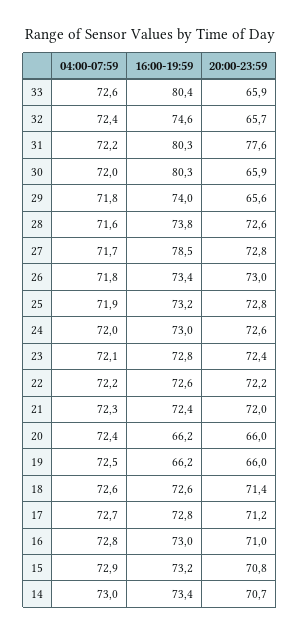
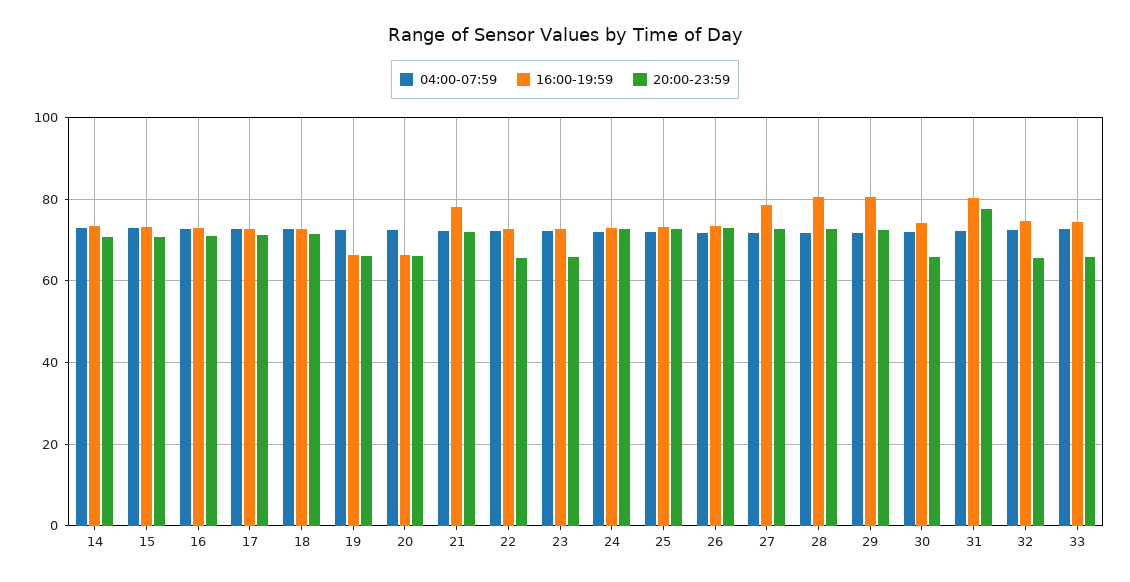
  {
    "04:00-07:59": {
      "33": 72.6,
      "32": 72.4,
      "31": 72.2,
      "30": 72,
      "29": 71.8,
      "28": 71.6,
      "27": 71.7,
      "26": 71.8,
      "25": 71.9,
      "24": 72,
      "23": 72.1,
      "22": 72.2,
      "21": 72.3,
      "20": 72.4,
      "19": 72.5,
      "18": 72.6,
      "17": 72.7,
      "16": 72.8,
      "15": 72.9,
      "14": 73
    },
    "16:00-19:59": {
-     "33": 80.4,
+     "33": 74,
      "32": 74.6,
      "31": 80.3,
-     "30": 80.3,
+     "30": 74,
-     "29": 74,
+     "29": 80,
-     "28": 73.8,
+     "28": 80,
      "27": 78.5,
      "26": 73.4,
      "25": 73.2,
      "24": 73,
      "23": 72.8,
      "22": 72.6,
-     "21": 72.4,
+     "21": 78,
      "20": 66.2,
      "19": 66.2,
      "18": 72.6,
      "17": 72.8,
      "16": 73,
      "15": 73.2,
      "14": 73.4
    },
    "20:00-23:59": {
      "33": 65.9,
      "32": 65.7,
      "31": 77.6,
      "30": 65.9,
-     "29": 65.6,
+     "29": 72,
      "28": 72.6,
      "27": 72.8,
      "26": 73,
      "25": 72.8,
      "24": 72.6,
-     "23": 72.4,
+     "23": 66,
-     "22": 72.2,
+     "22": 66,
      "21": 72,
      "20": 66,
      "19": 66,
      "18": 71.4,
      "17": 71.2,
      "16": 71,
      "15": 70.8,
      "14": 70.7
    }
  }

